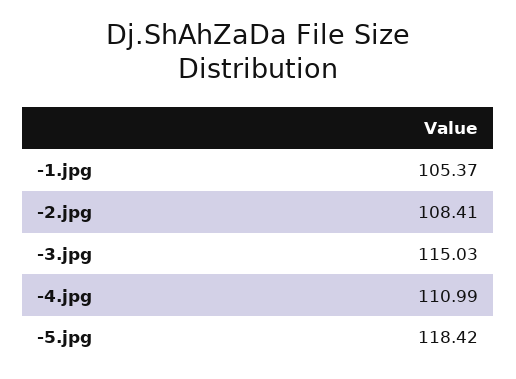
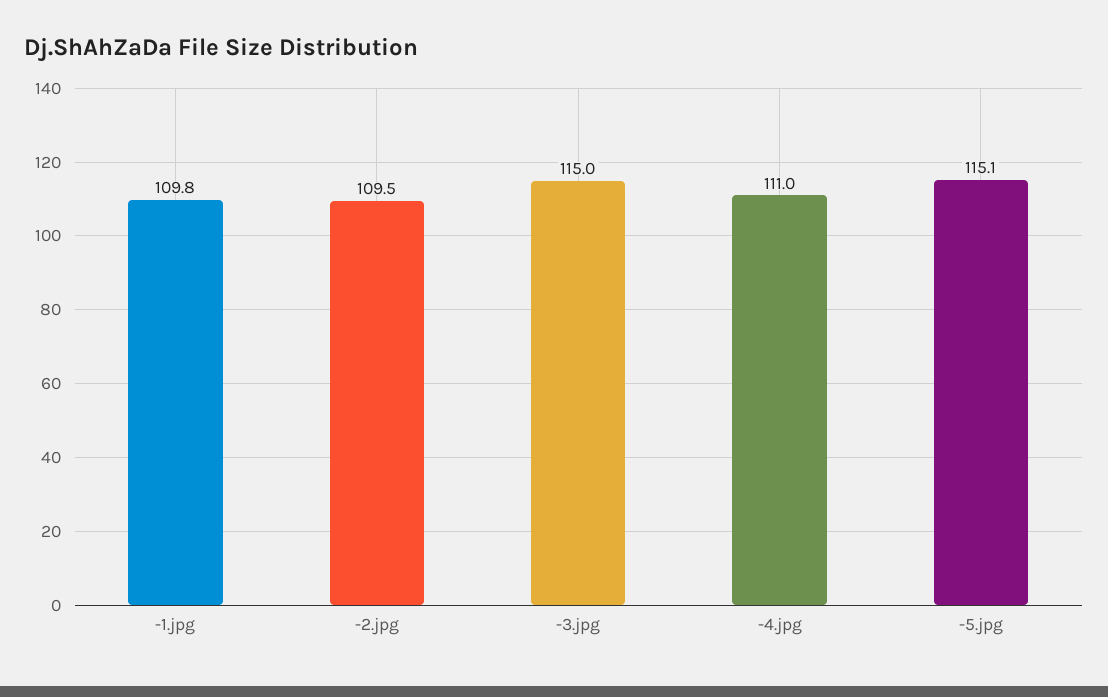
  {
-   "-1.jpg": 105.37,
+   "-1.jpg": 109.8,
-   "-2.jpg": 108.41,
+   "-2.jpg": 109.5,
    "-3.jpg": 115.03,
    "-4.jpg": 110.99,
-   "-5.jpg": 118.42
+   "-5.jpg": 115.1
  }

